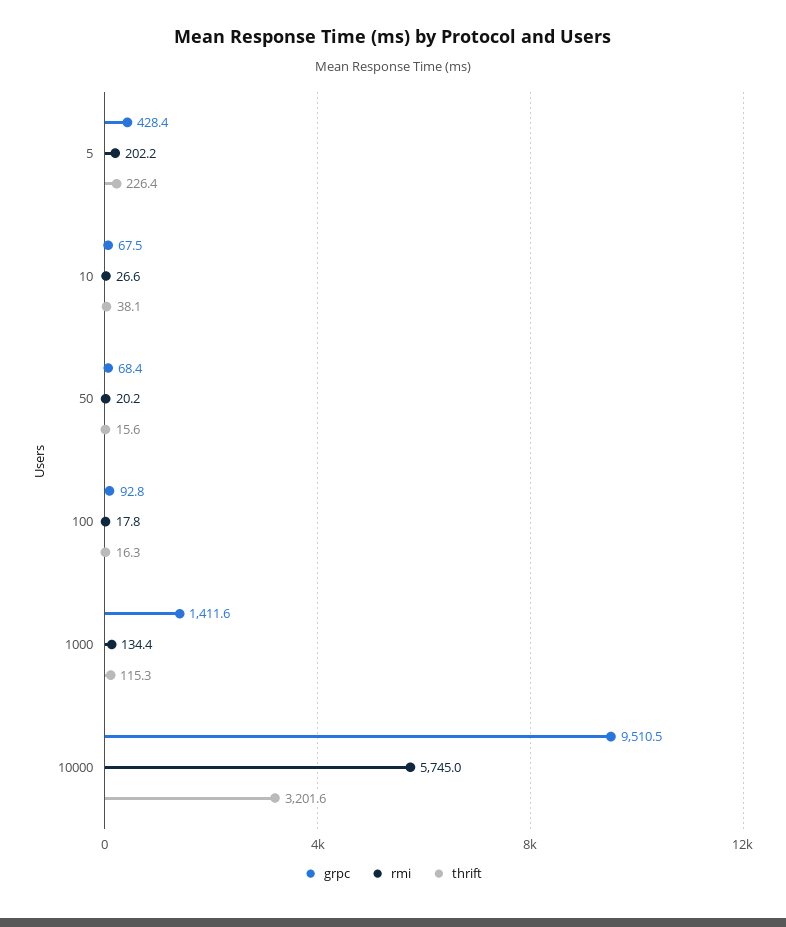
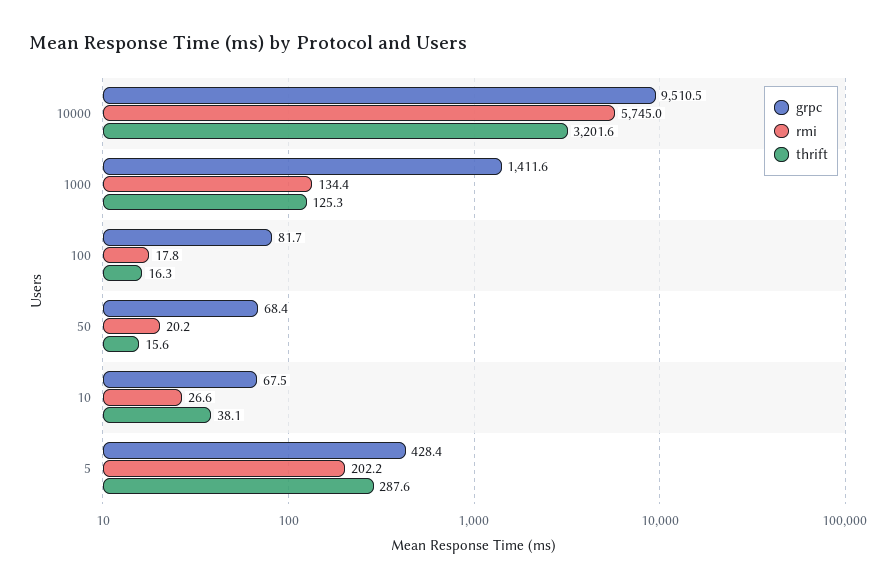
  {
    "grpc": {
      "5": 428.4,
      "10": 67.5,
      "50": 68.4,
-     "100": 92.8,
+     "100": 81.7,
      "1000": 1411.6,
      "10000": 9510.5
    },
    "rmi": {
      "5": 202.2,
      "10": 26.6,
      "50": 20.2,
      "100": 17.8,
      "1000": 134.4,
      "10000": 5745
    },
    "thrift": {
-     "5": 226.4,
+     "5": 287.6,
      "10": 38.1,
      "50": 15.6,
      "100": 16.3,
-     "1000": 115.3,
+     "1000": 125.3,
      "10000": 3201.6
    }
  }

